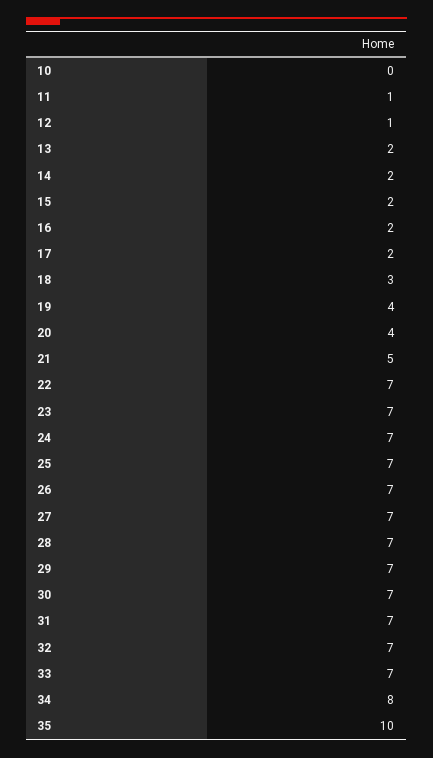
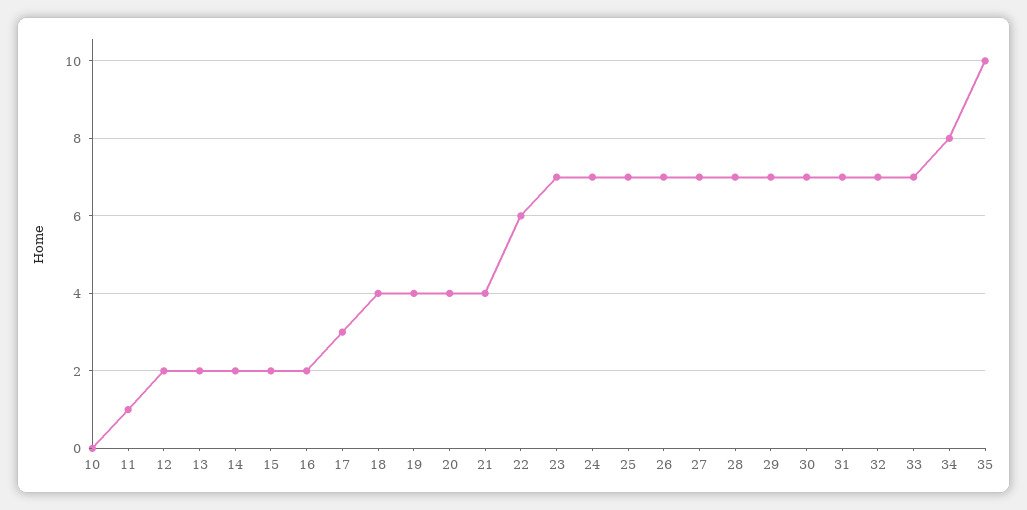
  {
    "10": 0,
    "11": 1,
-   "12": 1,
+   "12": 2,
    "13": 2,
    "14": 2,
    "15": 2,
    "16": 2,
-   "17": 2,
+   "17": 3,
-   "18": 3,
+   "18": 4,
    "19": 4,
    "20": 4,
-   "21": 5,
+   "21": 4,
-   "22": 7,
+   "22": 6,
    "23": 7,
    "24": 7,
    "25": 7,
    "26": 7,
    "27": 7,
    "28": 7,
    "29": 7,
    "30": 7,
    "31": 7,
    "32": 7,
    "33": 7,
    "34": 8,
    "35": 10
  }

